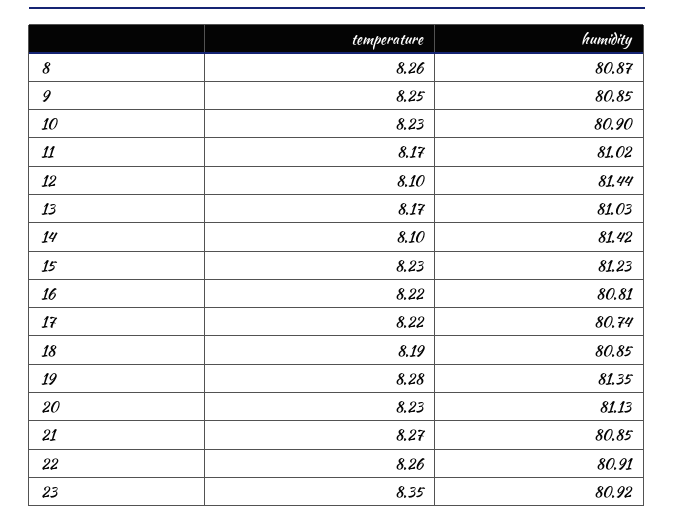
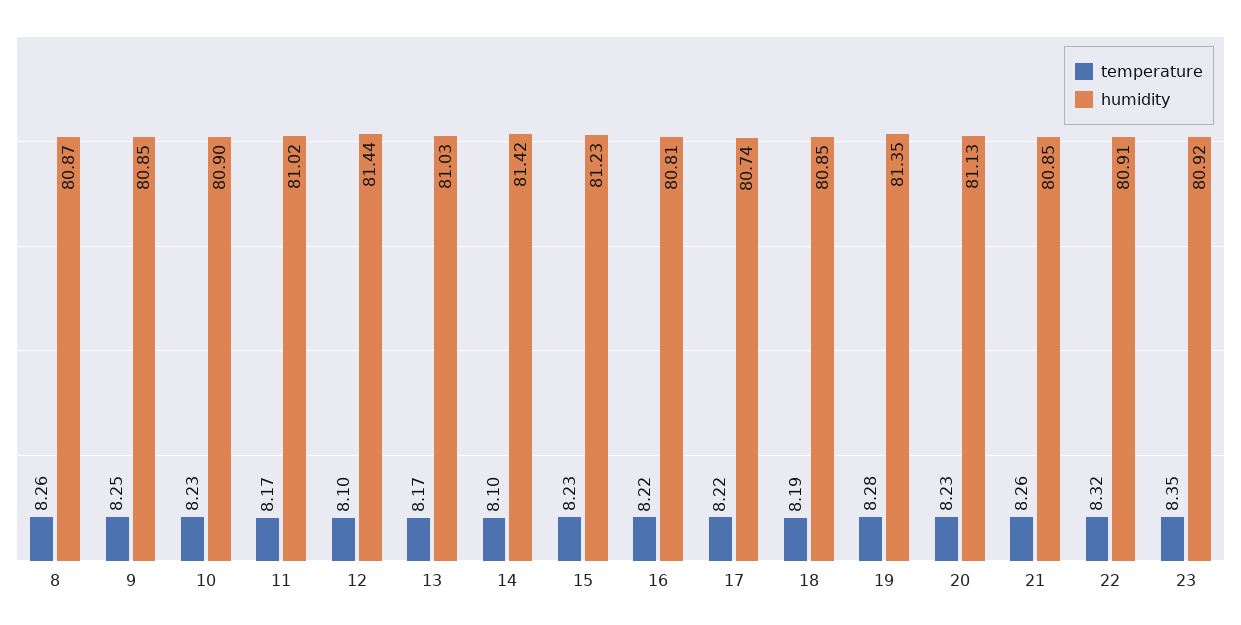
  {
    "temperature": {
      "8": 8.26,
      "9": 8.25,
      "10": 8.23,
      "11": 8.17,
      "12": 8.1,
      "13": 8.17,
      "14": 8.1,
      "15": 8.23,
      "16": 8.22,
      "17": 8.22,
      "18": 8.19,
      "19": 8.28,
      "20": 8.23,
-     "21": 8.27,
+     "21": 8.26,
-     "22": 8.26,
+     "22": 8.32,
      "23": 8.35
    },
    "humidity": {
      "8": 80.87,
      "9": 80.85,
      "10": 80.9,
      "11": 81.02,
      "12": 81.44,
      "13": 81.03,
      "14": 81.42,
      "15": 81.23,
      "16": 80.81,
      "17": 80.74,
      "18": 80.85,
      "19": 81.35,
      "20": 81.13,
      "21": 80.85,
      "22": 80.91,
      "23": 80.92
    }
  }

